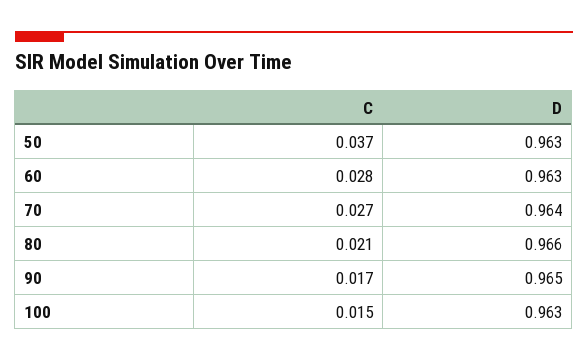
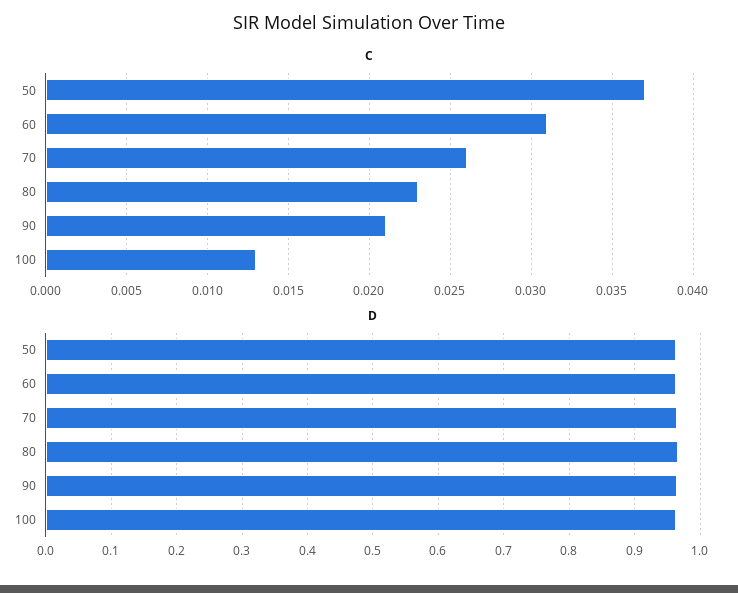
  {
    "C": {
      "50": 0.037,
-     "60": 0.028,
+     "60": 0.031,
-     "70": 0.027,
+     "70": 0.026,
-     "80": 0.021,
+     "80": 0.023,
-     "90": 0.017,
+     "90": 0.021,
-     "100": 0.015
+     "100": 0.013
    },
    "D": {
      "50": 0.963,
      "60": 0.963,
      "70": 0.964,
      "80": 0.966,
      "90": 0.965,
      "100": 0.963
    }
  }

